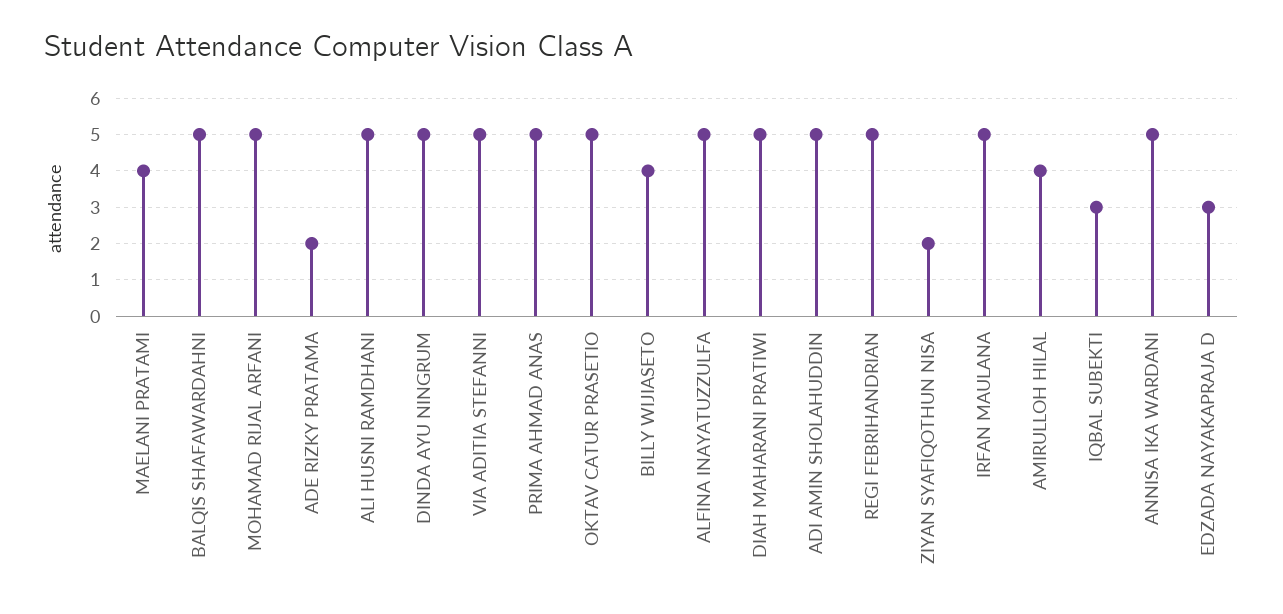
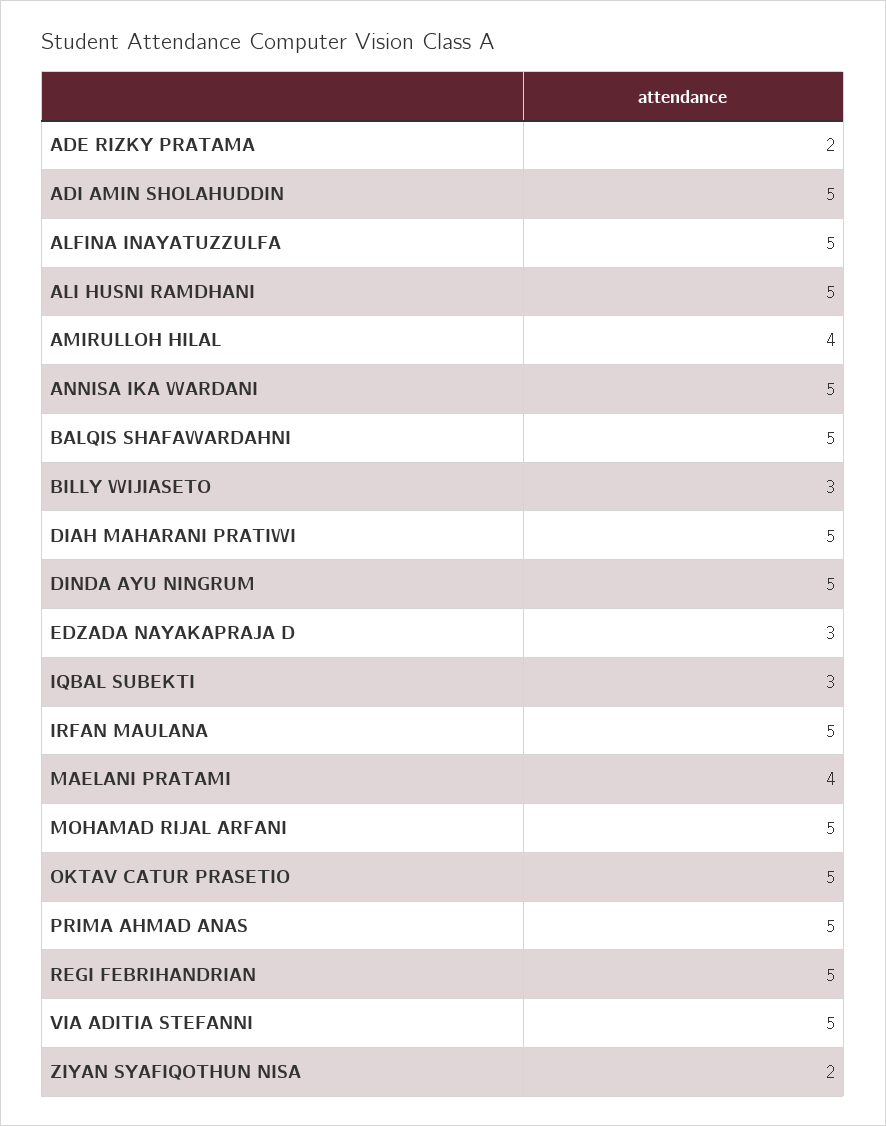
  {
    "MAELANI PRATAMI": 4,
    "BALQIS SHAFAWARDAHNI": 5,
    "MOHAMAD RIJAL ARFANI": 5,
    "ADE RIZKY PRATAMA": 2,
    "ALI HUSNI RAMDHANI": 5,
    "DINDA AYU NINGRUM": 5,
    "VIA ADITIA STEFANNI": 5,
    "PRIMA AHMAD ANAS": 5,
    "OKTAV CATUR PRASETIO": 5,
-   "BILLY WIJIASETO": 4,
+   "BILLY WIJIASETO": 3,
    "ALFINA INAYATUZZULFA": 5,
    "DIAH MAHARANI PRATIWI": 5,
    "ADI AMIN SHOLAHUDDIN": 5,
    "REGI FEBRIHANDRIAN": 5,
    "ZIYAN SYAFIQOTHUN NISA": 2,
    "IRFAN MAULANA": 5,
    "AMIRULLOH HILAL": 4,
    "IQBAL SUBEKTI": 3,
    "ANNISA IKA WARDANI": 5,
    "EDZADA NAYAKAPRAJA D": 3
  }

